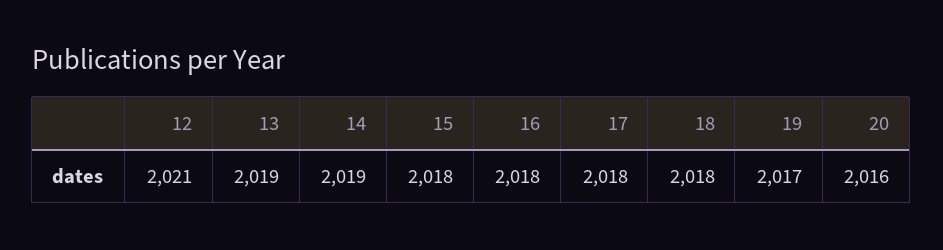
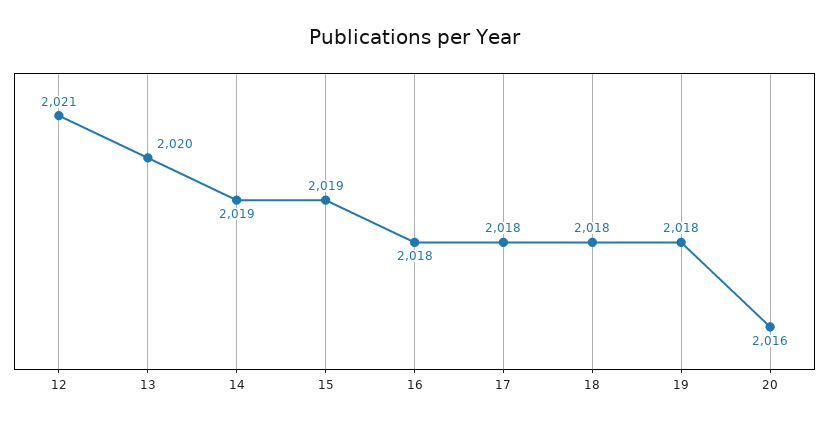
  {
    "12": 2021,
-   "13": 2019,
+   "13": 2020,
    "14": 2019,
-   "15": 2018,
+   "15": 2019,
    "16": 2018,
    "17": 2018,
    "18": 2018,
-   "19": 2017,
+   "19": 2018,
    "20": 2016
  }

